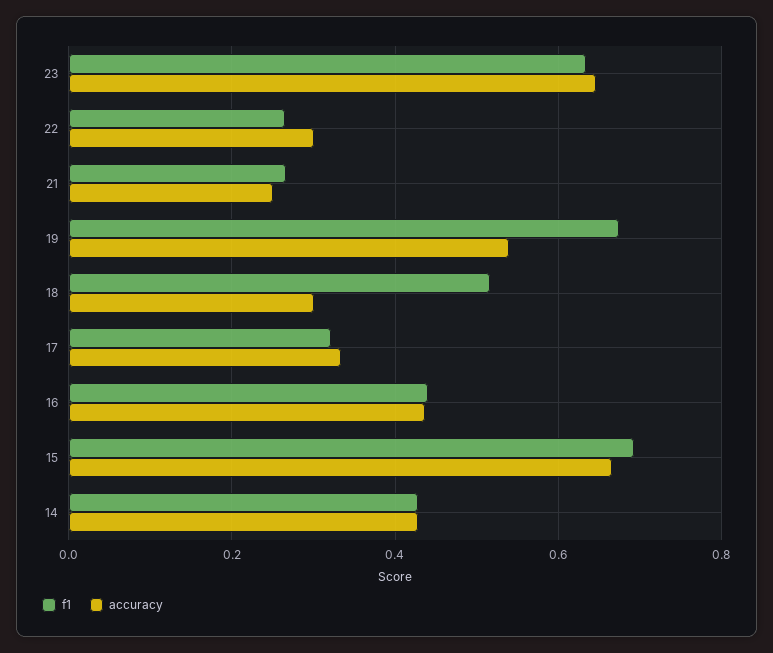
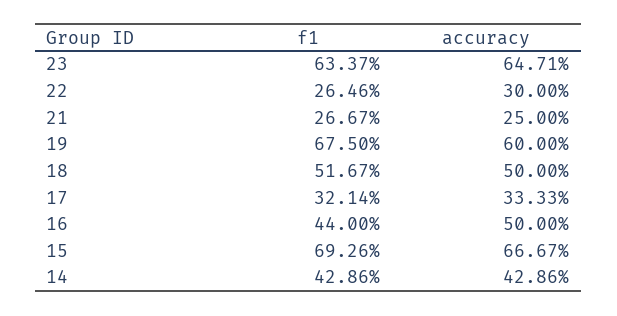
  {
    "f1": {
      "23": 0.6337,
      "22": 0.2646,
      "21": 0.2667,
      "19": 0.675,
      "18": 0.5167,
      "17": 0.3214,
      "16": 0.44,
      "15": 0.6926,
      "14": 0.4286
    },
    "accuracy": {
      "23": 0.6471,
      "22": 0.3,
      "21": 0.25,
-     "19": 0.54,
+     "19": 0.6,
-     "18": 0.3,
+     "18": 0.5,
      "17": 0.3333,
-     "16": 0.44,
+     "16": 0.5,
      "15": 0.6667,
      "14": 0.4286
    }
  }

